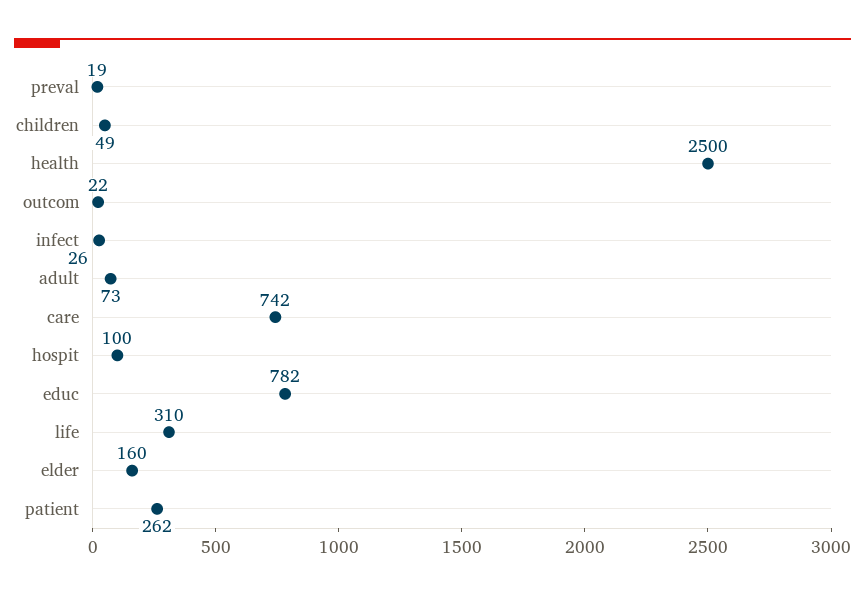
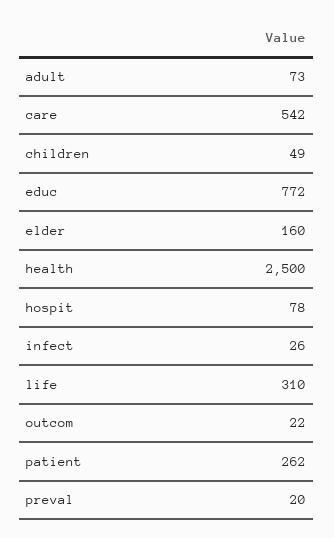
  {
-   "preval": 19,
+   "preval": 20,
    "children": 49,
    "health": 2500,
    "outcom": 22,
    "infect": 26,
    "adult": 73,
-   "care": 742,
+   "care": 542,
-   "hospit": 100,
+   "hospit": 78,
-   "educ": 782,
+   "educ": 772,
    "life": 310,
    "elder": 160,
    "patient": 262
  }

